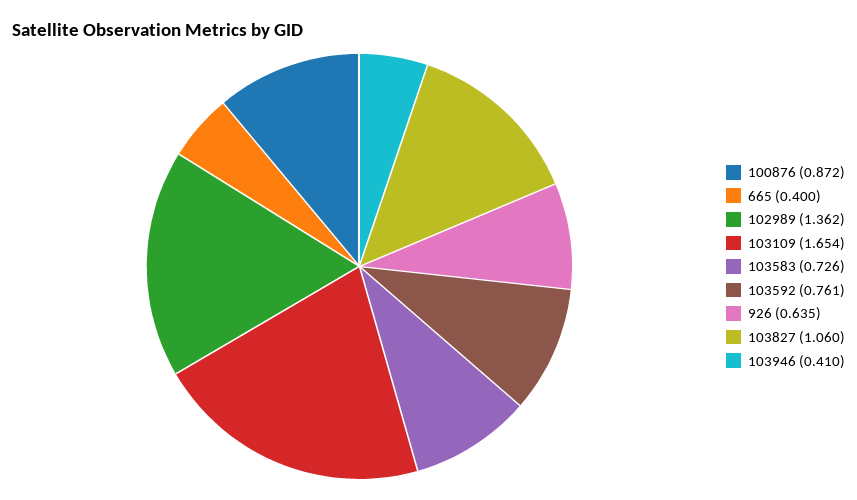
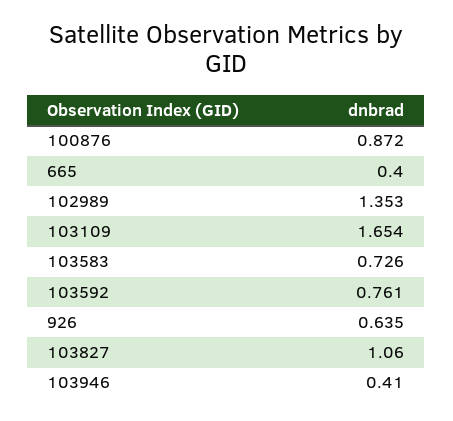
  {
    "100876": 0.872,
    "665": 0.4,
-   "102989": 1.362,
+   "102989": 1.353,
    "103109": 1.654,
    "103583": 0.726,
    "103592": 0.761,
    "926": 0.635,
    "103827": 1.06,
    "103946": 0.41
  }

